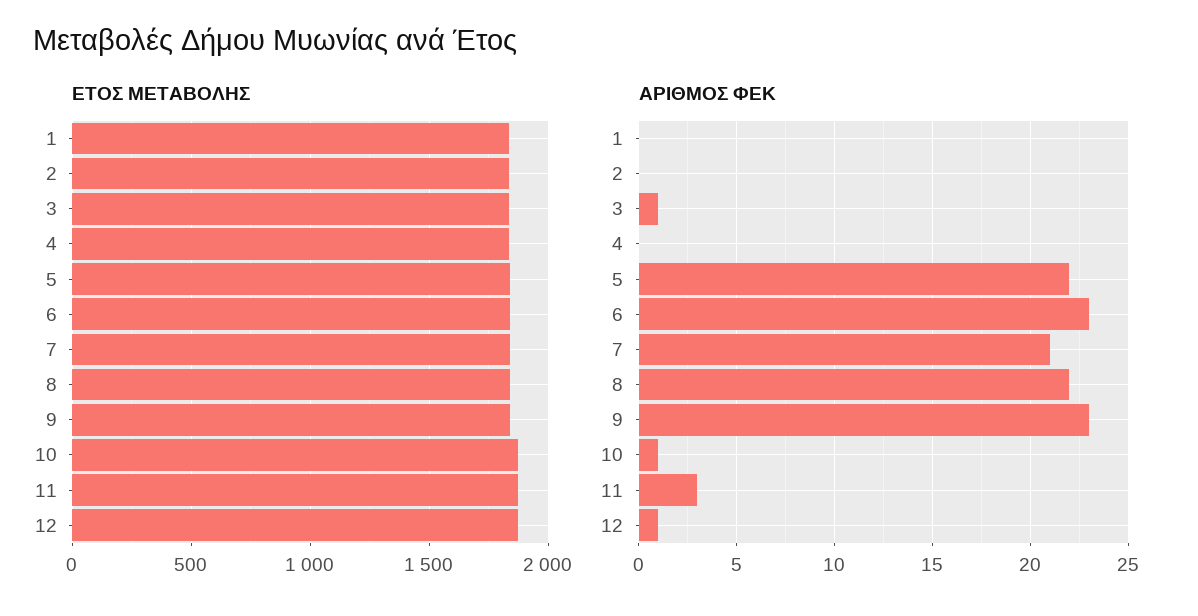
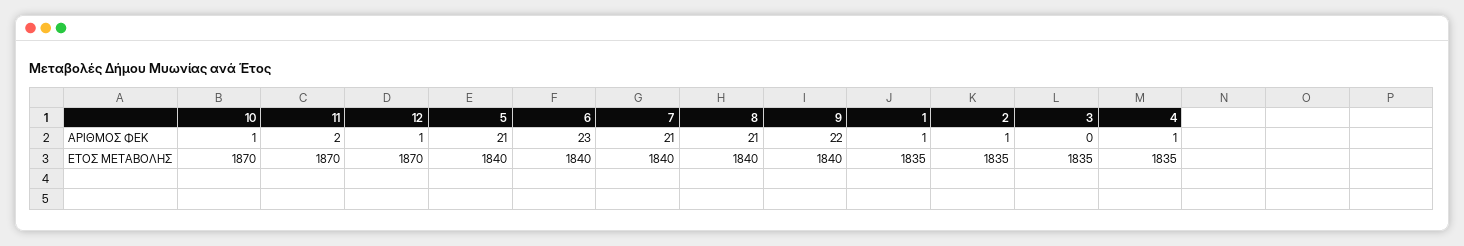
  {
    "ΕΤΟΣ ΜΕΤΑΒΟΛΗΣ": {
      "1": 1835,
      "2": 1835,
      "3": 1835,
      "4": 1835,
      "5": 1840,
      "6": 1840,
      "7": 1840,
      "8": 1840,
      "9": 1840,
      "10": 1870,
      "11": 1870,
      "12": 1870
    },
    "ΑΡΙΘΜΟΣ ΦΕΚ": {
-     "1": 0,
+     "1": 1,
-     "2": 0,
+     "2": 1,
-     "3": 1,
+     "3": 0,
-     "4": 0,
+     "4": 1,
-     "5": 22,
+     "5": 21,
      "6": 23,
      "7": 21,
-     "8": 22,
+     "8": 21,
-     "9": 23,
+     "9": 22,
      "10": 1,
-     "11": 3,
+     "11": 2,
      "12": 1
    }
  }

